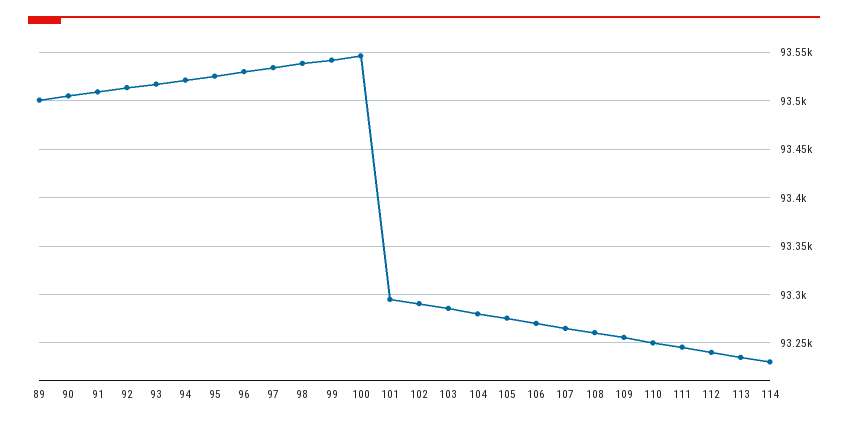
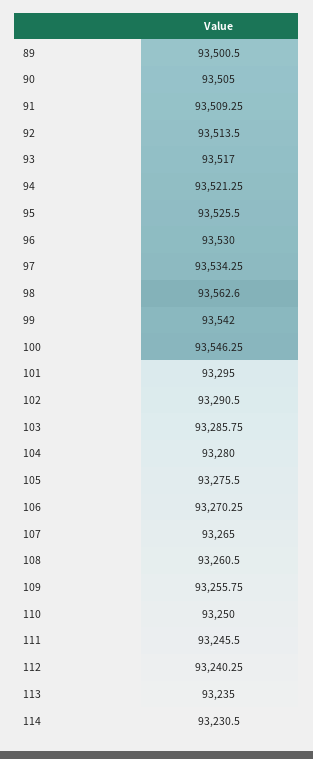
  {
    "89": 93500.5,
    "90": 93505,
    "91": 93509.25,
    "92": 93513.5,
    "93": 93517,
    "94": 93521.25,
    "95": 93525.5,
    "96": 93530,
    "97": 93534.25,
-   "98": 93540,
+   "98": 93562.6,
    "99": 93542,
    "100": 93546.25,
    "101": 93295,
    "102": 93290.5,
    "103": 93285.75,
    "104": 93280,
    "105": 93275.5,
    "106": 93270.25,
    "107": 93265,
    "108": 93260.5,
    "109": 93255.75,
    "110": 93250,
    "111": 93245.5,
    "112": 93240.25,
    "113": 93235,
    "114": 93230.5
  }

